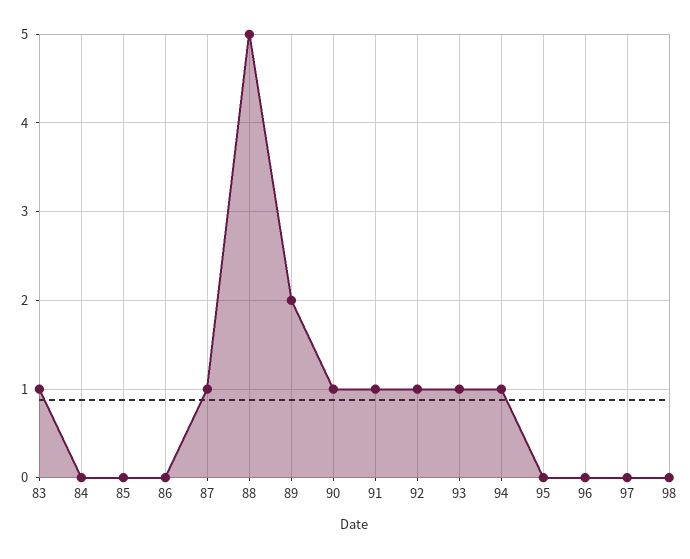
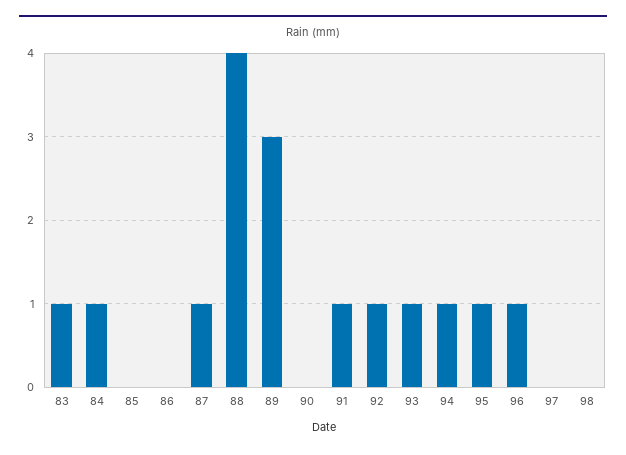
  {
    "83": 1,
-   "84": 0,
+   "84": 1,
    "85": 0,
    "86": 0,
    "87": 1,
-   "88": 5,
+   "88": 4,
-   "89": 2,
+   "89": 3,
-   "90": 1,
+   "90": 0,
    "91": 1,
    "92": 1,
    "93": 1,
    "94": 1,
-   "95": 0,
+   "95": 1,
-   "96": 0,
+   "96": 1,
    "97": 0,
    "98": 0
  }

